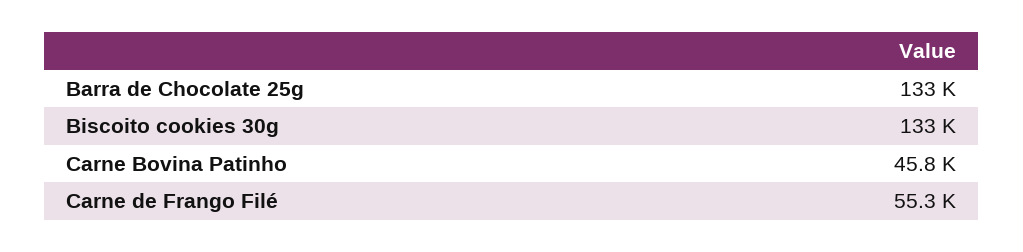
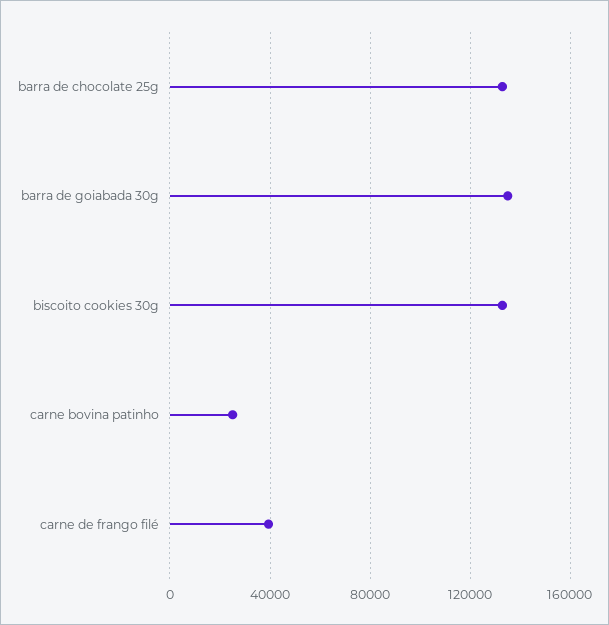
  {
    "Barra de Chocolate 25g": 133000,
    "Biscoito cookies 30g": 133000,
-   "Carne Bovina Patinho": 45800,
+   "Carne Bovina Patinho": 25000,
-   "Carne de Frango Filé": 55300
+   "Carne de Frango Filé": 40000,
+   "barra de goiabada 30g": 135000
  }

